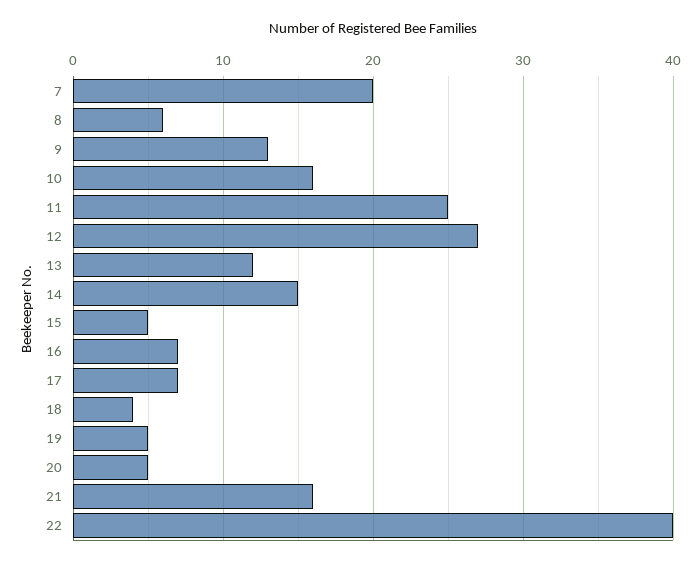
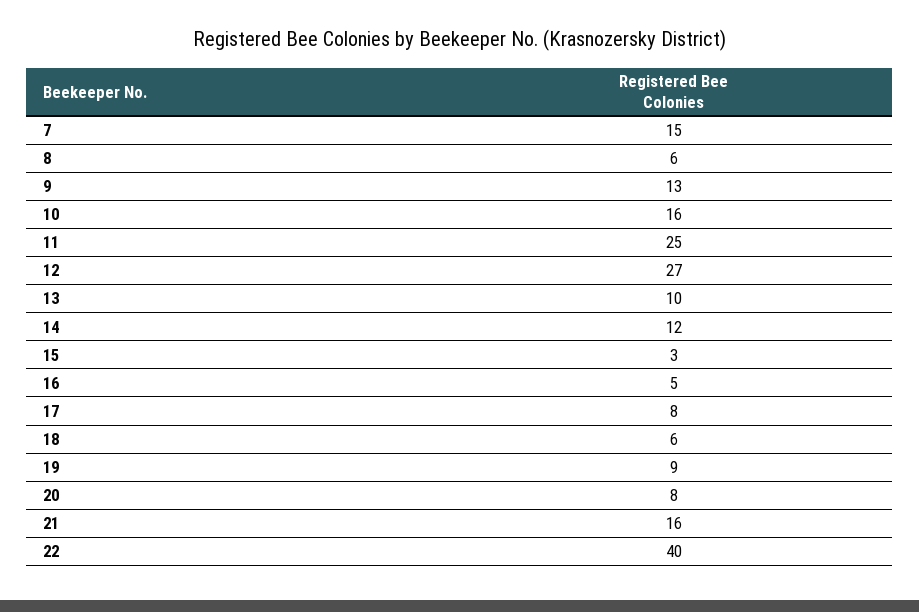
  {
-   "7": 20,
+   "7": 15,
    "8": 6,
    "9": 13,
    "10": 16,
    "11": 25,
    "12": 27,
-   "13": 12,
+   "13": 10,
-   "14": 15,
+   "14": 12,
-   "15": 5,
+   "15": 3,
-   "16": 7,
+   "16": 5,
-   "17": 7,
+   "17": 8,
-   "18": 4,
+   "18": 6,
-   "19": 5,
+   "19": 9,
-   "20": 5,
+   "20": 8,
    "21": 16,
    "22": 40
  }

